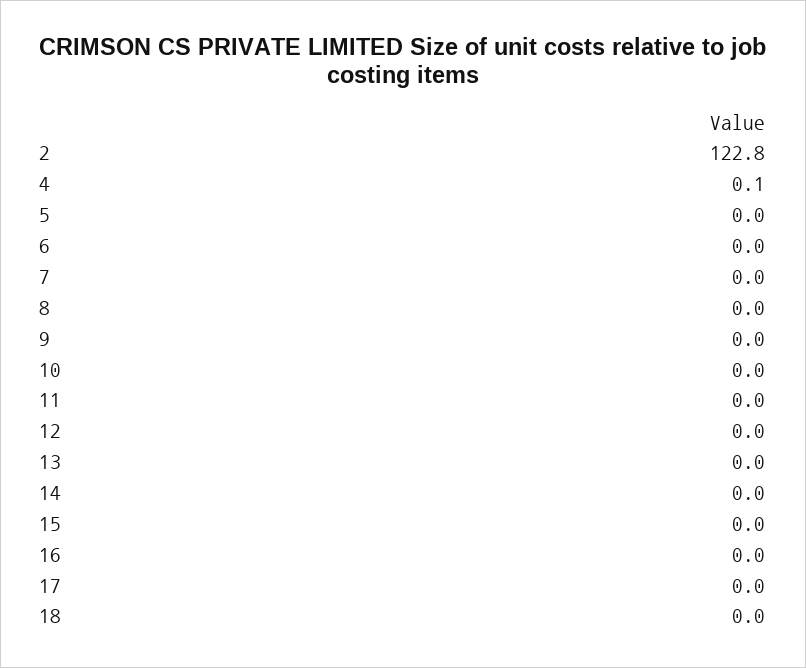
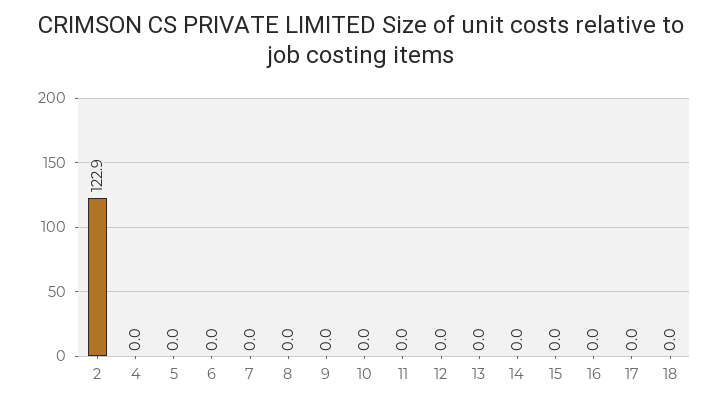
  {
-   "2": 122.8,
+   "2": 122.9,
-   "4": 0.1,
+   "4": 0,
    "5": 0,
    "6": 0,
    "7": 0,
    "8": 0,
    "9": 0,
    "10": 0,
    "11": 0,
    "12": 0,
    "13": 0,
    "14": 0,
    "15": 0,
    "16": 0,
    "17": 0,
    "18": 0
  }

